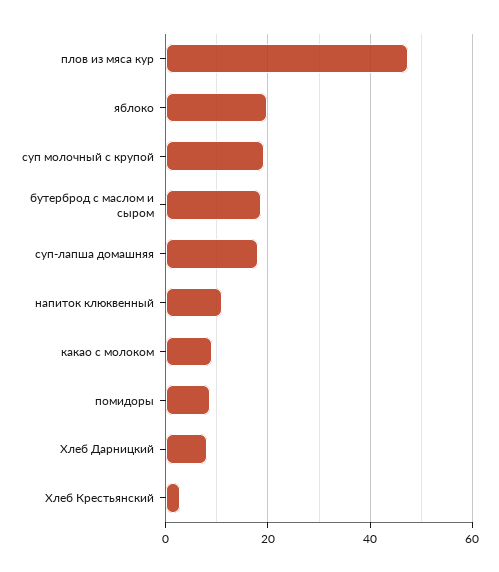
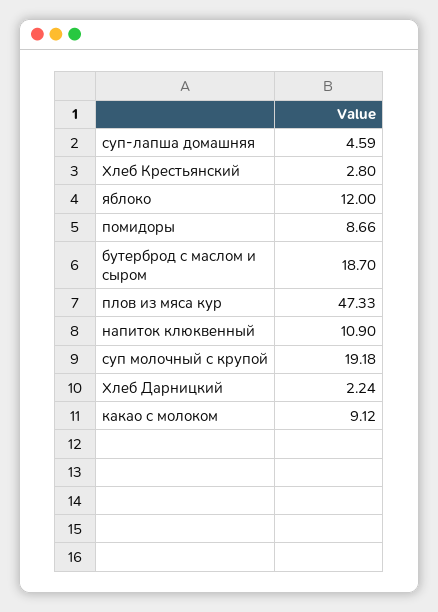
  {
    "плов из мяса кур": 47.33,
-   "яблоко": 20,
+   "яблоко": 12,
    "суп молочный с крупой": 19.18,
    "бутерброд с маслом и сыром": 18.7,
-   "суп-лапша домашняя": 18,
+   "суп-лапша домашняя": 4.59,
    "напиток клюквенный": 10.9,
    "какао с молоком": 9.12,
    "помидоры": 8.66,
-   "Хлеб Дарницкий": 8,
+   "Хлеб Дарницкий": 2.24,
    "Хлеб Крестьянский": 2.8
  }

